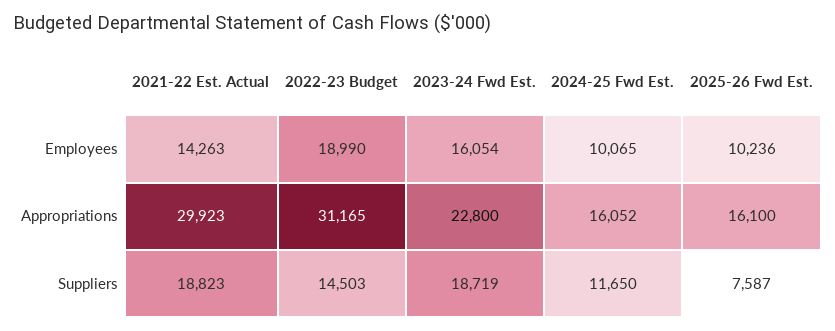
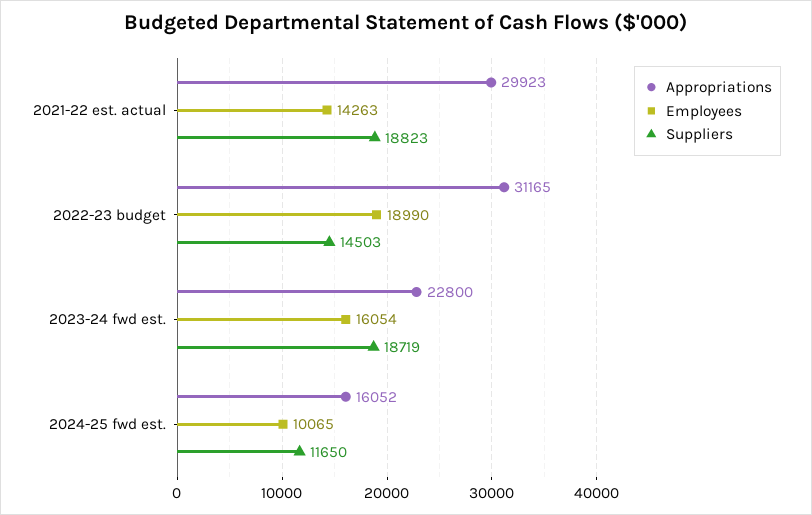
  {
    "Employees": {
      "2021-22 Est. Actual": 14263,
      "2022-23 Budget": 18990,
      "2023-24 Fwd Est.": 16054,
-     "2024-25 Fwd Est.": 10065,
+     "2024-25 Fwd Est.": 10065
-     "2025-26 Fwd Est.": 10236
    },
    "Appropriations": {
      "2021-22 Est. Actual": 29923,
      "2022-23 Budget": 31165,
      "2023-24 Fwd Est.": 22800,
-     "2024-25 Fwd Est.": 16052,
+     "2024-25 Fwd Est.": 16052
-     "2025-26 Fwd Est.": 16100
    },
    "Suppliers": {
      "2021-22 Est. Actual": 18823,
      "2022-23 Budget": 14503,
      "2023-24 Fwd Est.": 18719,
-     "2024-25 Fwd Est.": 11650,
+     "2024-25 Fwd Est.": 11650
-     "2025-26 Fwd Est.": 7587
    }
  }

